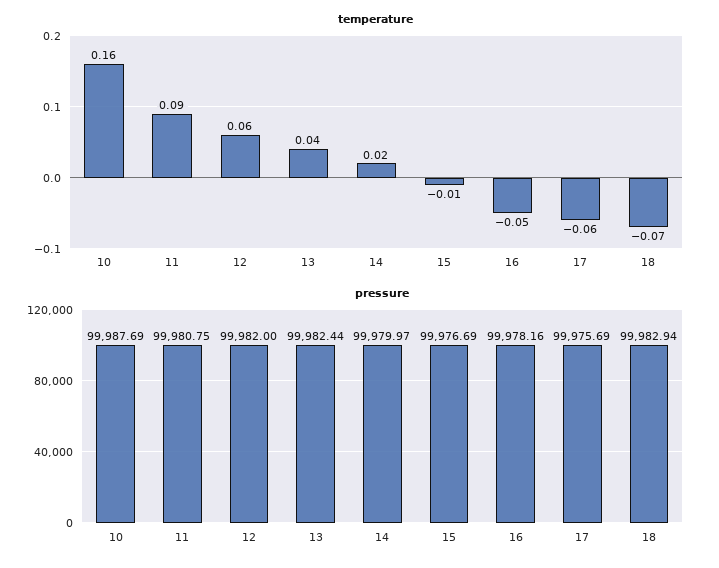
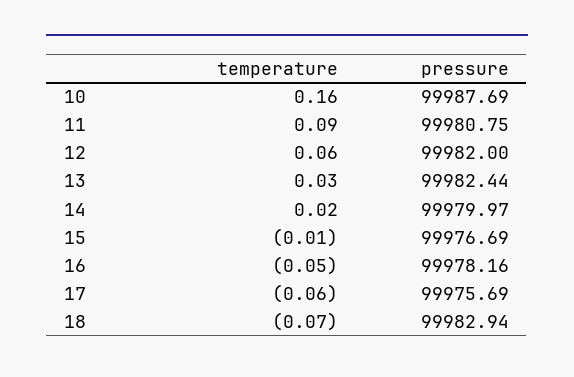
  {
    "temperature": {
      "10": 0.16,
      "11": 0.09,
      "12": 0.06,
-     "13": 0.04,
+     "13": 0.03,
      "14": 0.02,
      "15": -0.01,
      "16": -0.05,
      "17": -0.06,
      "18": -0.07
    },
    "pressure": {
      "10": 99987.69,
      "11": 99980.75,
      "12": 99982,
      "13": 99982.44,
      "14": 99979.97,
      "15": 99976.69,
      "16": 99978.16,
      "17": 99975.69,
      "18": 99982.94
    }
  }

